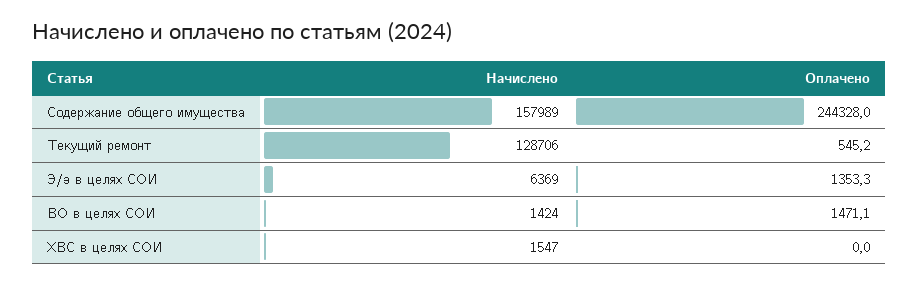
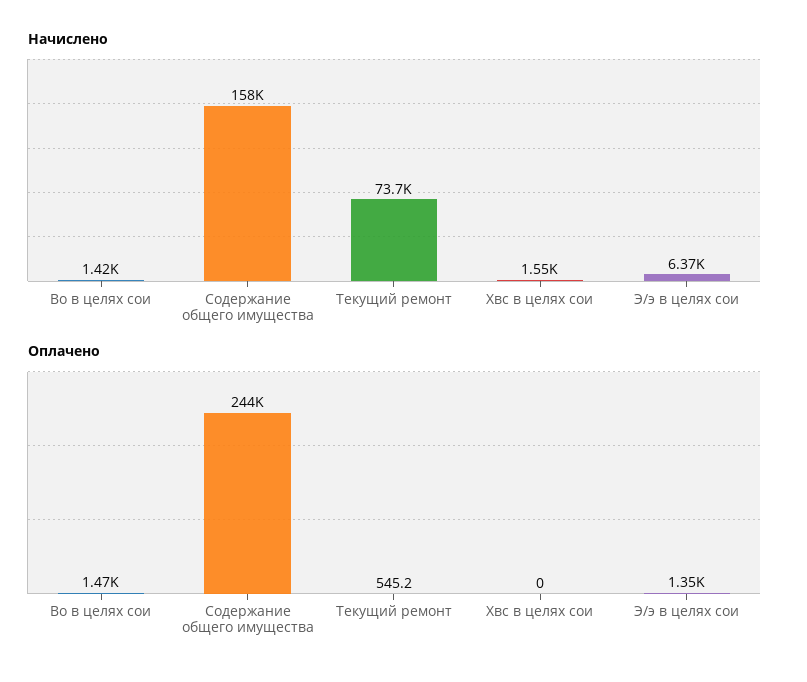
  {
    "Начислено": {
      "Содержание общего имущества": 157989,
-     "Текущий ремонт": 128706,
+     "Текущий ремонт": 73700,
      "Э/э в целях СОИ": 6369,
      "ВО в целях СОИ": 1424,
      "ХВС в целях СОИ": 1547
    },
    "Оплачено": {
      "Содержание общего имущества": 244328,
      "Текущий ремонт": 545.2,
      "Э/э в целях СОИ": 1353.3,
      "ВО в целях СОИ": 1471.1,
      "ХВС в целях СОИ": 0
    }
  }

